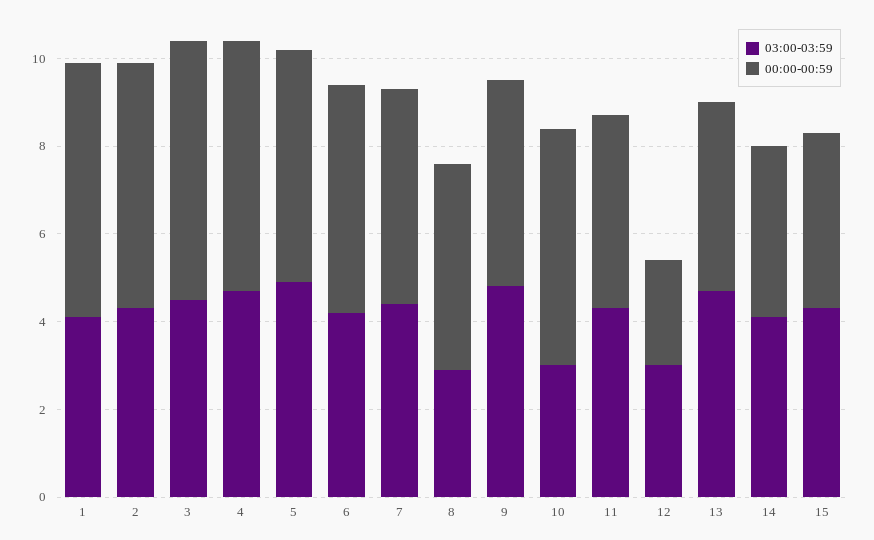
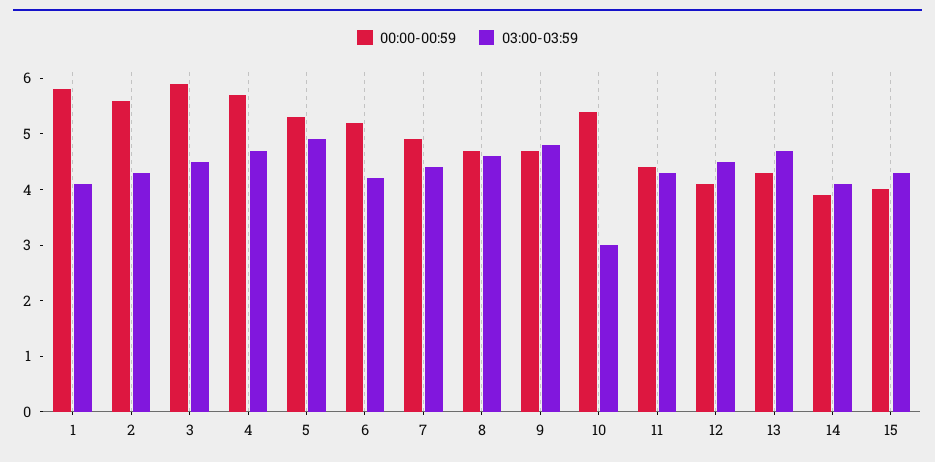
  {
    "03:00-03:59": {
      "1": 4,
      "2": 4.5,
      "3": 4.5,
      "4": 4.5,
      "5": 5,
      "6": 4,
      "7": 4.5,
-     "8": 3,
+     "8": 4.5,
      "9": 5,
      "10": 3,
      "11": 4.5,
-     "12": 3,
+     "12": 4.5,
      "13": 4.5,
      "14": 4,
      "15": 4.5
    },
    "00:00-00:59": {
      "1": 6,
      "2": 5.5,
      "3": 6,
      "4": 5.5,
      "5": 5.5,
      "6": 5,
      "7": 5,
      "8": 4.5,
      "9": 4.5,
      "10": 5.5,
      "11": 4.5,
-     "12": 2.5,
+     "12": 4,
      "13": 4.5,
      "14": 4,
      "15": 4
    }
  }

